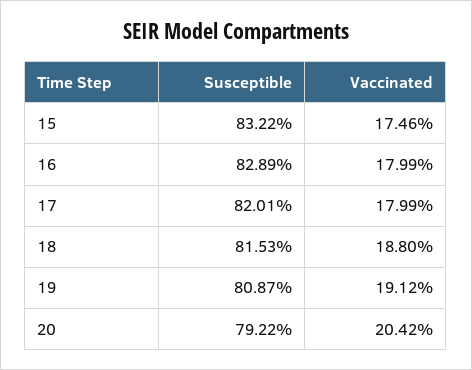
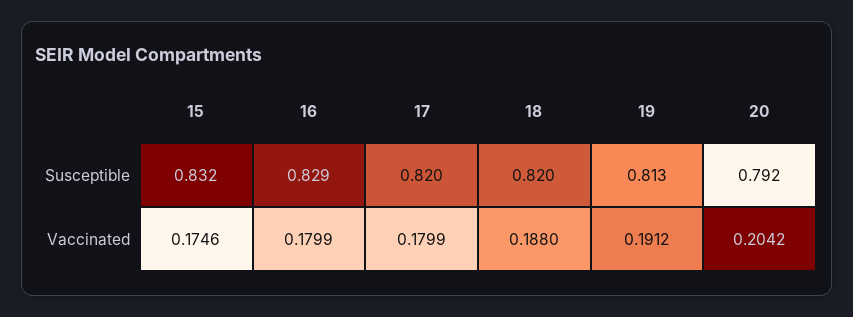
  {
    "Susceptible": {
      "15": 0.8322,
      "16": 0.8289,
      "17": 0.8201,
-     "18": 0.8153,
+     "18": 0.82,
-     "19": 0.8087,
+     "19": 0.813,
      "20": 0.7922
    },
    "Vaccinated": {
      "15": 0.1746,
      "16": 0.1799,
      "17": 0.1799,
      "18": 0.188,
      "19": 0.1912,
      "20": 0.2042
    }
  }

